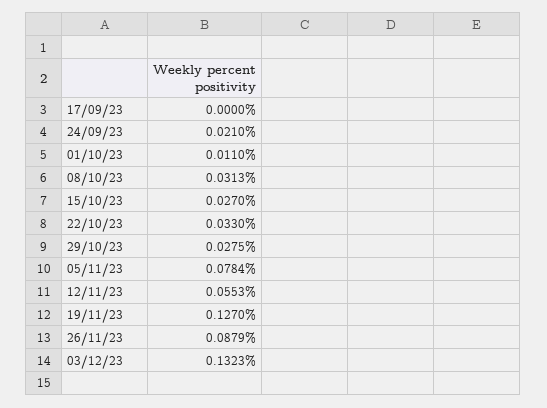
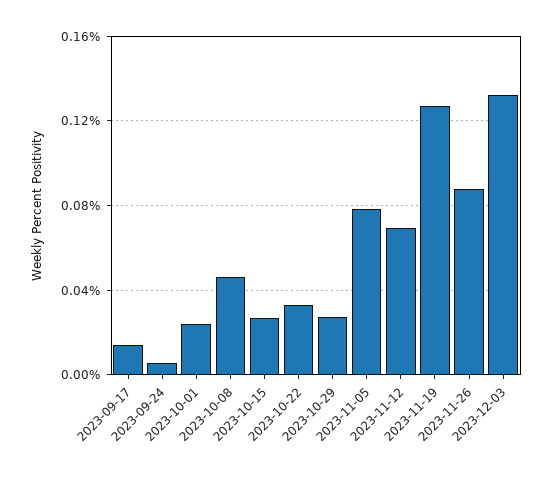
  {
-   "17/09/23": 0,
+   "17/09/23": 0.015,
-   "24/09/23": 0.021,
+   "24/09/23": 0.005,
-   "01/10/23": 0.011,
+   "01/10/23": 0.025,
-   "08/10/23": 0.0313,
+   "08/10/23": 0.045,
    "15/10/23": 0.027,
    "22/10/23": 0.033,
    "29/10/23": 0.0275,
    "05/11/23": 0.0784,
-   "12/11/23": 0.0553,
+   "12/11/23": 0.07,
    "19/11/23": 0.127,
    "26/11/23": 0.0879,
    "03/12/23": 0.1323
  }

